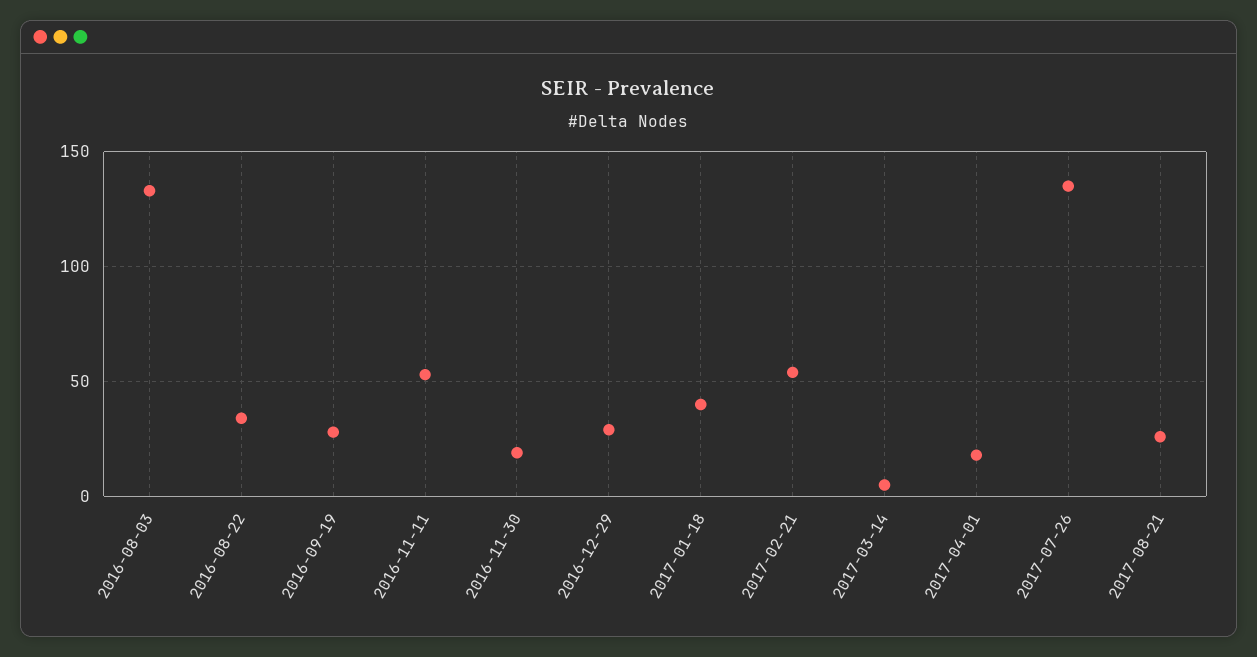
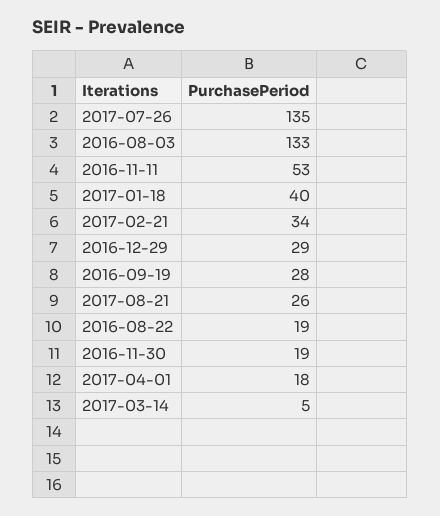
  {
    "2016-08-03": 133,
-   "2016-08-22": 35,
+   "2016-08-22": 19,
    "2016-09-19": 28,
    "2016-11-11": 53,
    "2016-11-30": 19,
    "2016-12-29": 29,
    "2017-01-18": 40,
-   "2017-02-21": 55,
+   "2017-02-21": 34,
    "2017-03-14": 5,
    "2017-04-01": 18,
    "2017-07-26": 135,
    "2017-08-21": 26
  }

